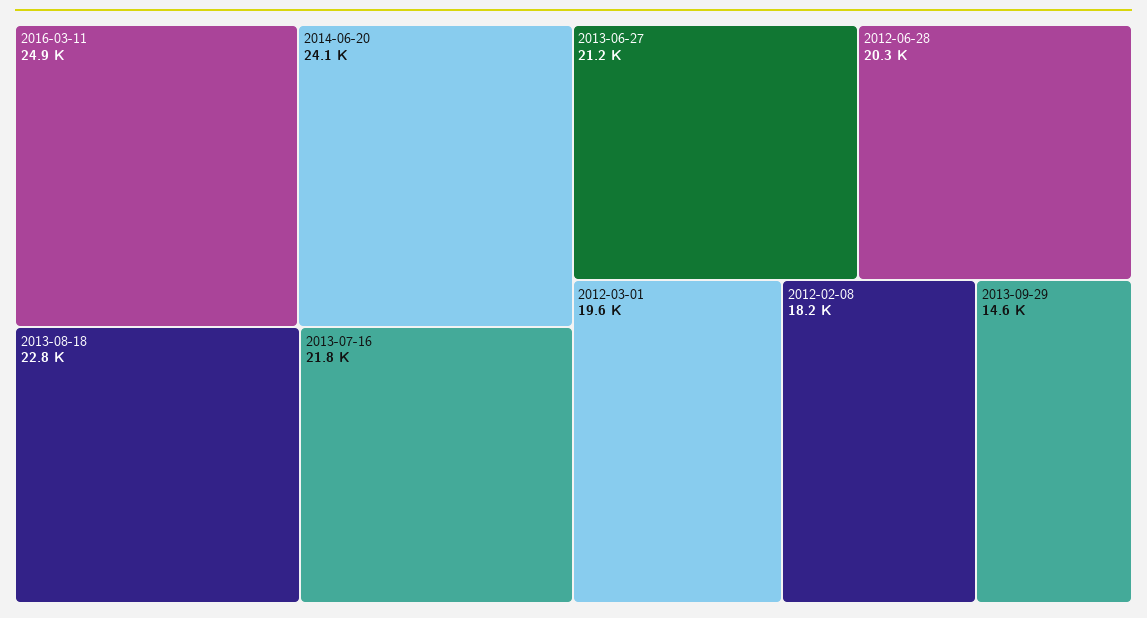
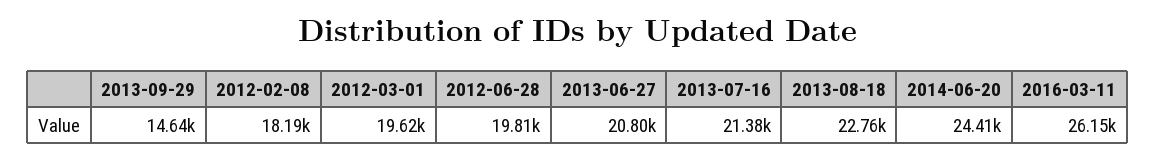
  {
-   "2016-03-11": 24900,
+   "2016-03-11": 26150,
-   "2014-06-20": 24100,
+   "2014-06-20": 24410,
    "2013-08-18": 22760,
-   "2013-07-16": 21800,
+   "2013-07-16": 21380,
-   "2013-06-27": 21200,
+   "2013-06-27": 20800,
-   "2012-06-28": 20300,
+   "2012-06-28": 19810,
    "2012-03-01": 19620,
    "2012-02-08": 18190,
    "2013-09-29": 14640
  }

